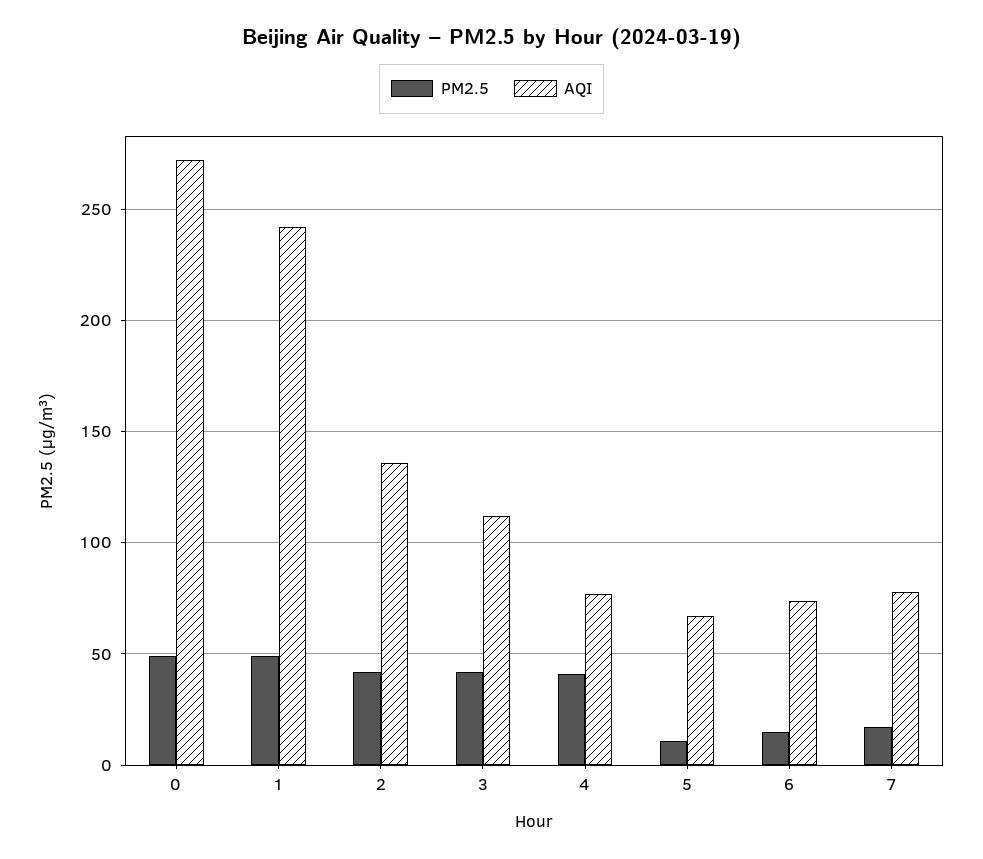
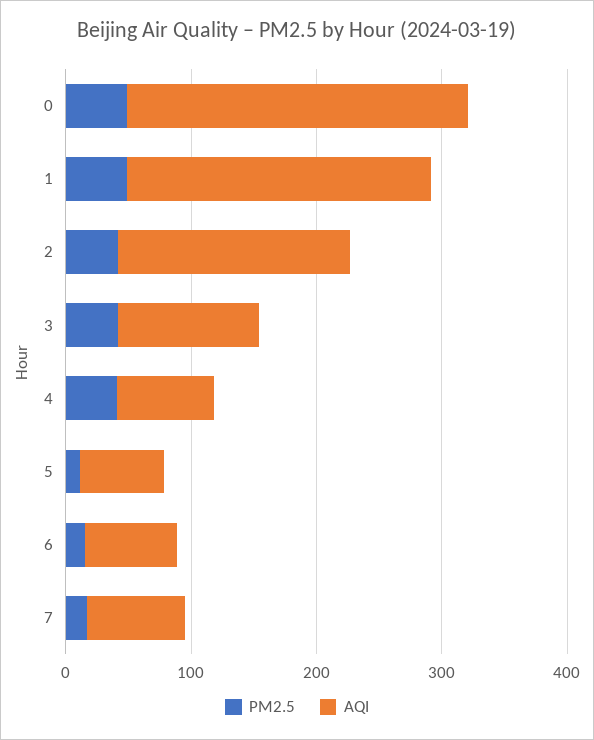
  {
    "PM2.5": {
      "0": 50,
      "1": 50,
      "2": 40,
      "3": 40,
      "4": 40,
      "5": 10,
      "6": 15,
      "7": 15
    },
    "AQI": {
      "0": 270,
      "1": 240,
-     "2": 135,
+     "2": 180,
      "3": 110,
      "4": 75,
      "5": 65,
      "6": 75,
      "7": 80
    }
  }

